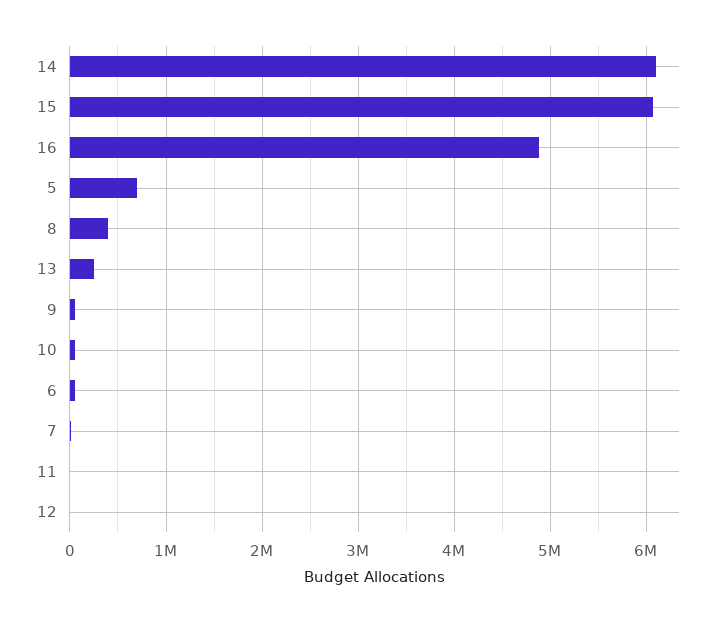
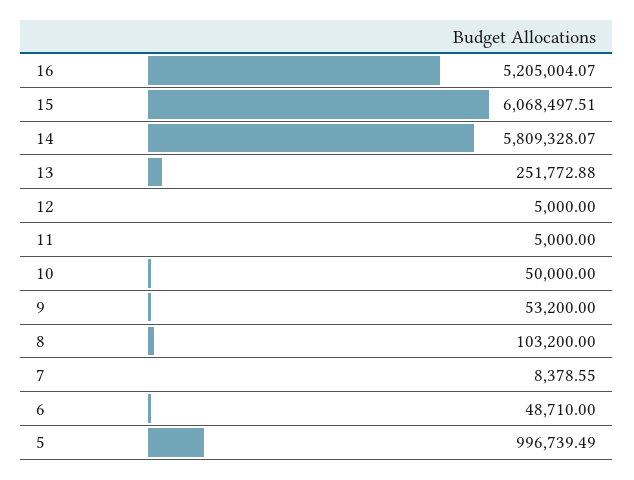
  {
-   "14": 6100000,
+   "14": 5809328.07,
    "15": 6068497.51,
-   "16": 4900000,
+   "16": 5205004.07,
-   "5": 700000,
+   "5": 996739.49,
-   "8": 400000,
+   "8": 103200,
    "13": 251772.88,
    "9": 53200,
    "10": 50000,
    "6": 48710,
    "7": 8378.55,
    "11": 5000,
    "12": 5000
  }

